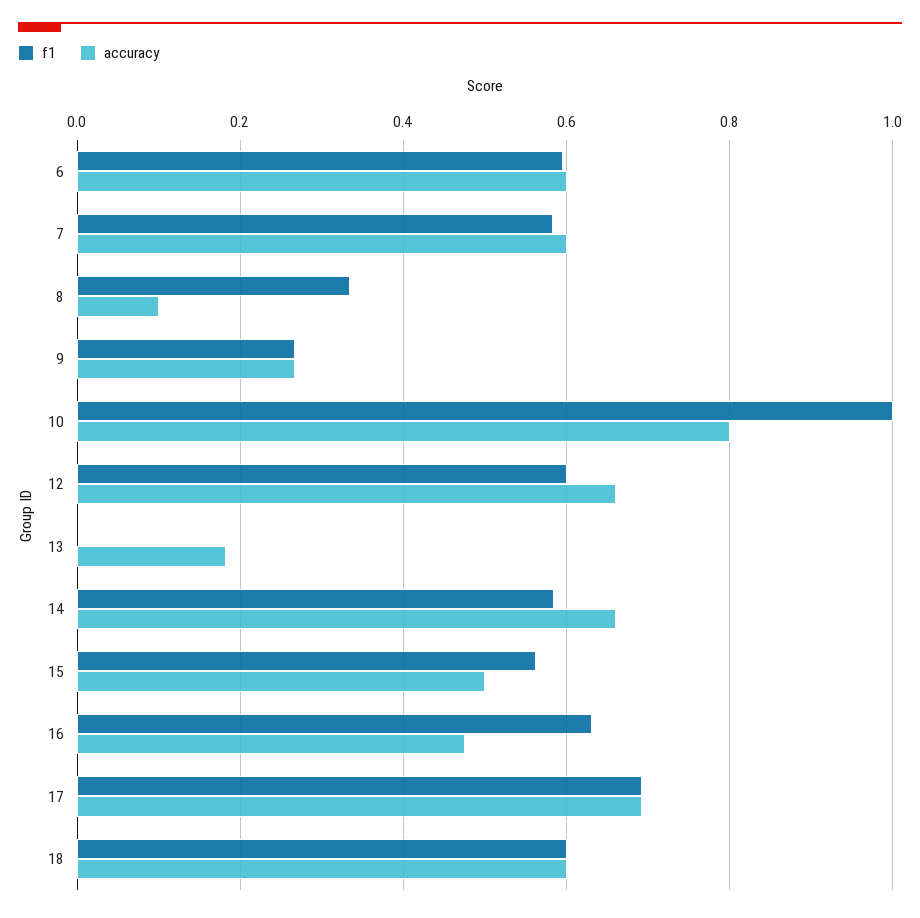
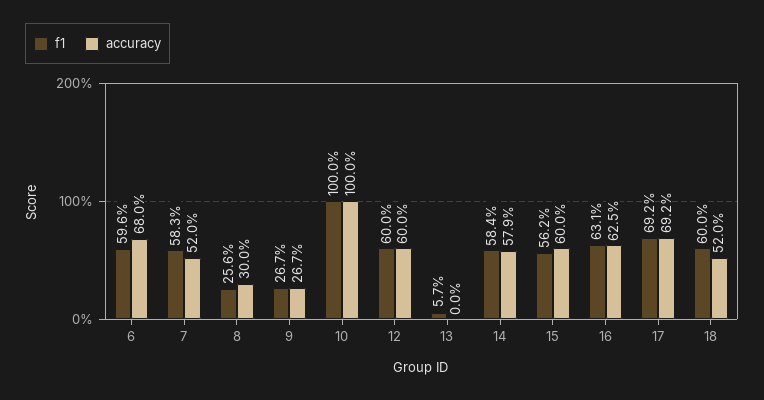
  {
    "f1": {
      "6": 0.596,
      "7": 0.583,
-     "8": 0.34,
+     "8": 0.256,
      "9": 0.267,
      "10": 1,
      "12": 0.6,
-     "13": 0,
+     "13": 0.057,
      "14": 0.584,
      "15": 0.562,
      "16": 0.631,
      "17": 0.692,
      "18": 0.6
    },
    "accuracy": {
-     "6": 0.6,
+     "6": 0.68,
-     "7": 0.6,
+     "7": 0.52,
-     "8": 0.1,
+     "8": 0.3,
      "9": 0.267,
-     "10": 0.8,
+     "10": 1,
-     "12": 0.66,
+     "12": 0.6,
-     "13": 0.18,
+     "13": 0,
-     "14": 0.66,
+     "14": 0.579,
-     "15": 0.5,
+     "15": 0.6,
-     "16": 0.48,
+     "16": 0.625,
      "17": 0.692,
-     "18": 0.6
+     "18": 0.52
    }
  }

